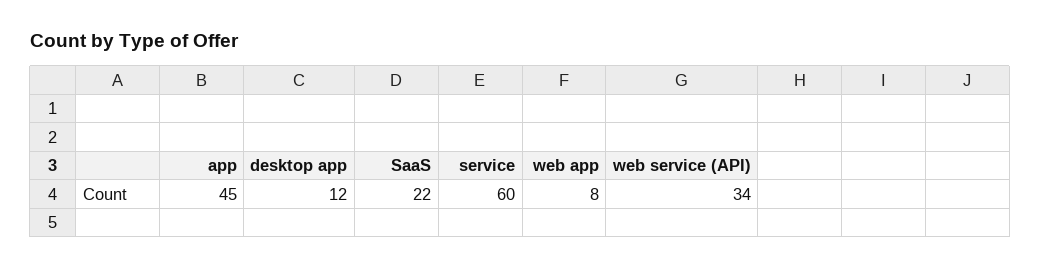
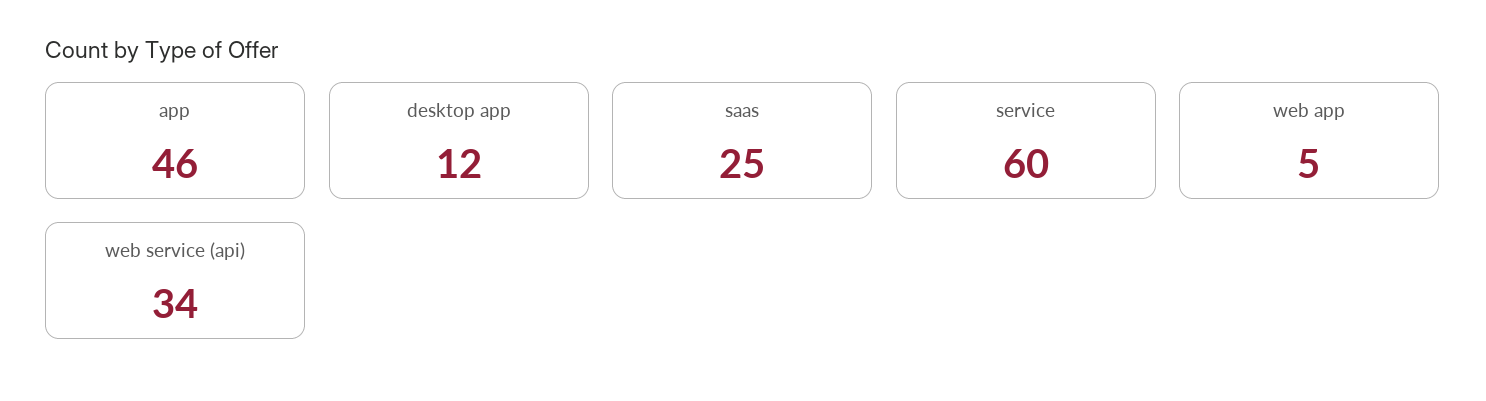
  {
-   "app": 45,
+   "app": 46,
    "desktop app": 12,
-   "SaaS": 22,
+   "SaaS": 25,
    "service": 60,
-   "web app": 8,
+   "web app": 5,
    "web service (API)": 34
  }

